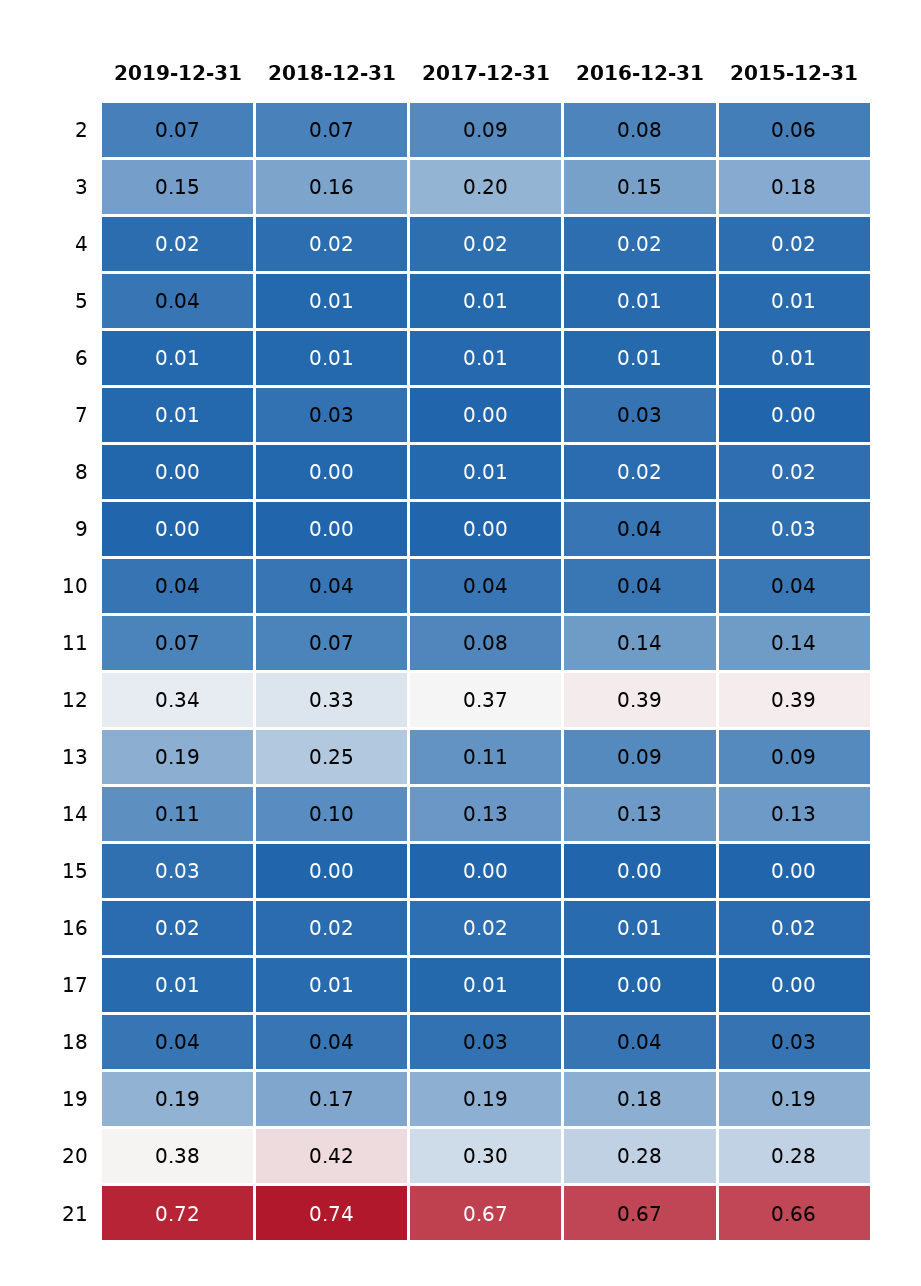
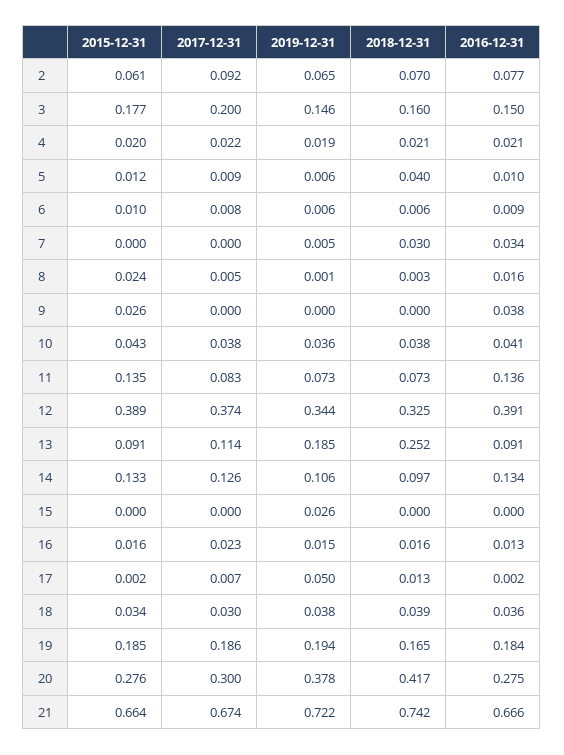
  {
    "2019-12-31": {
      "2": 0.065,
      "3": 0.146,
      "4": 0.019,
-     "5": 0.04,
+     "5": 0.006,
      "6": 0.006,
      "7": 0.005,
      "8": 0.001,
      "9": 0,
      "10": 0.036,
      "11": 0.073,
      "12": 0.344,
      "13": 0.185,
      "14": 0.106,
      "15": 0.026,
      "16": 0.015,
-     "17": 0.01,
+     "17": 0.05,
      "18": 0.038,
      "19": 0.194,
      "20": 0.378,
      "21": 0.722
    },
    "2018-12-31": {
      "2": 0.07,
      "3": 0.16,
      "4": 0.021,
-     "5": 0.01,
+     "5": 0.04,
      "6": 0.006,
      "7": 0.03,
      "8": 0.003,
      "9": 0,
      "10": 0.038,
      "11": 0.073,
      "12": 0.325,
      "13": 0.252,
      "14": 0.097,
      "15": 0,
      "16": 0.016,
      "17": 0.013,
      "18": 0.039,
      "19": 0.165,
      "20": 0.417,
      "21": 0.742
    },
    "2017-12-31": {
      "2": 0.092,
      "3": 0.2,
      "4": 0.022,
      "5": 0.009,
      "6": 0.008,
      "7": 0,
      "8": 0.005,
      "9": 0,
      "10": 0.038,
      "11": 0.083,
      "12": 0.374,
      "13": 0.114,
      "14": 0.126,
      "15": 0,
      "16": 0.023,
      "17": 0.007,
      "18": 0.03,
      "19": 0.186,
      "20": 0.3,
      "21": 0.674
    },
    "2016-12-31": {
      "2": 0.077,
      "3": 0.15,
      "4": 0.021,
      "5": 0.01,
      "6": 0.009,
      "7": 0.034,
      "8": 0.016,
      "9": 0.038,
      "10": 0.041,
      "11": 0.136,
      "12": 0.391,
      "13": 0.091,
      "14": 0.134,
      "15": 0,
      "16": 0.013,
      "17": 0.002,
      "18": 0.036,
      "19": 0.184,
      "20": 0.275,
      "21": 0.666
    },
    "2015-12-31": {
      "2": 0.061,
      "3": 0.177,
      "4": 0.02,
      "5": 0.012,
      "6": 0.01,
      "7": 0,
      "8": 0.024,
      "9": 0.026,
      "10": 0.043,
      "11": 0.135,
      "12": 0.389,
      "13": 0.091,
      "14": 0.133,
      "15": 0,
      "16": 0.016,
      "17": 0.002,
      "18": 0.034,
      "19": 0.185,
      "20": 0.276,
      "21": 0.664
    }
  }

